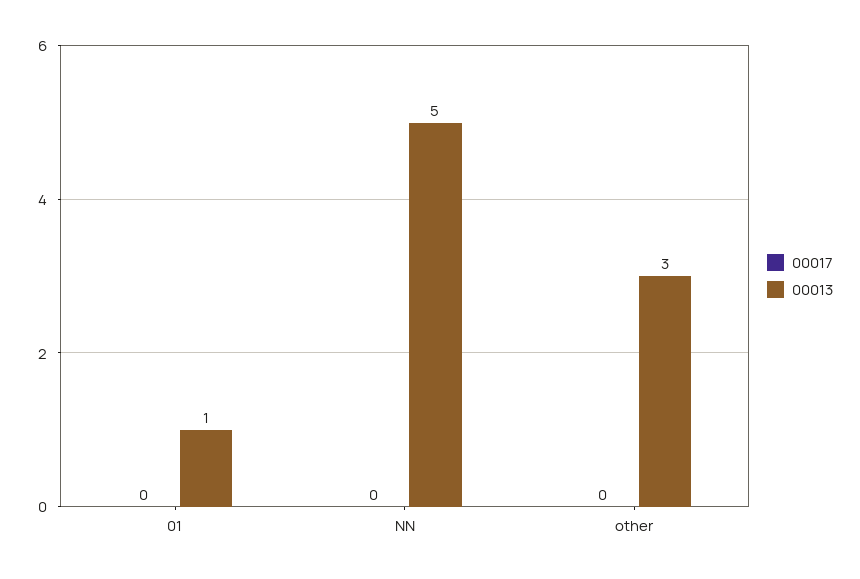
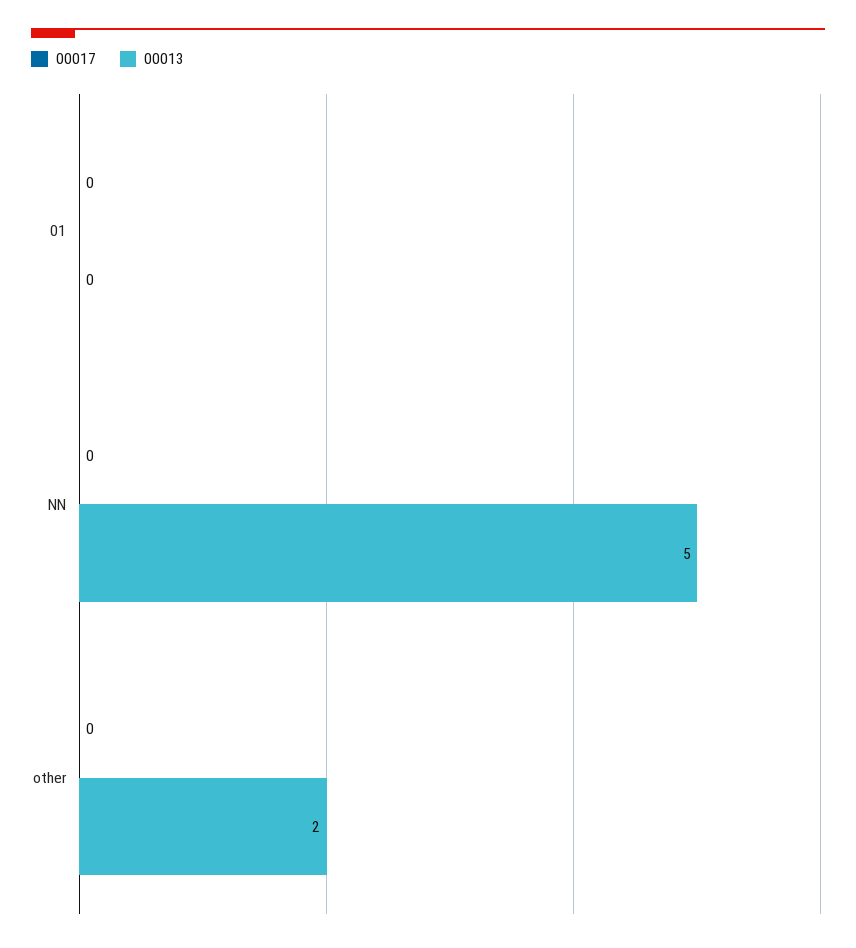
  {
    "00017": {
      "01": 0,
      "NN": 0,
      "other": 0
    },
    "00013": {
-     "01": 1,
+     "01": 0,
      "NN": 5,
-     "other": 3
+     "other": 2
    }
  }

